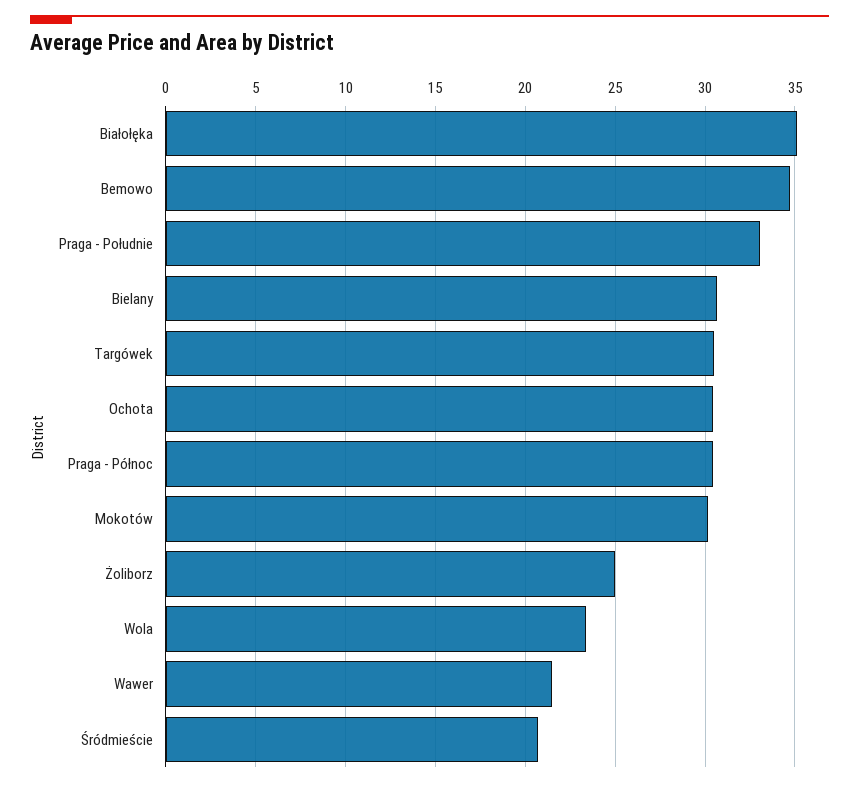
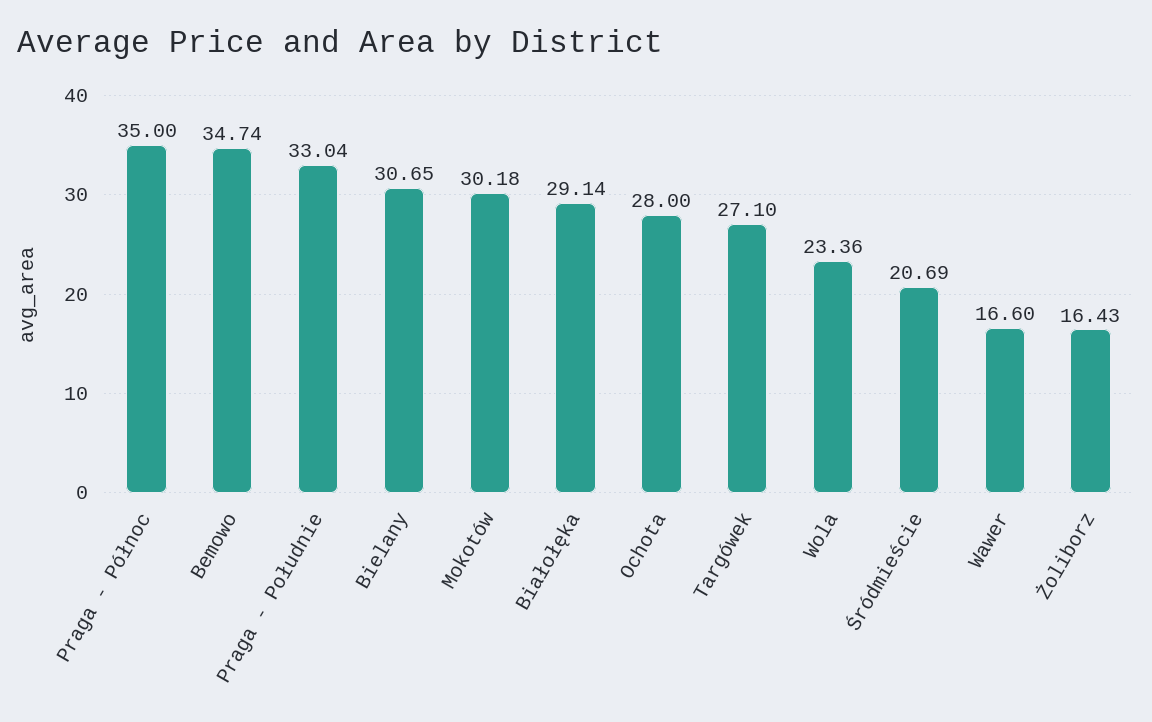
  {
-   "Białołęka": 35,
+   "Białołęka": 29.14,
    "Bemowo": 34.74,
    "Praga - Południe": 33.04,
    "Bielany": 30.65,
-   "Targówek": 30.5,
+   "Targówek": 27.1,
-   "Ochota": 30.5,
+   "Ochota": 28,
-   "Praga - Północ": 30.5,
+   "Praga - Północ": 35,
    "Mokotów": 30.18,
-   "Żoliborz": 25,
+   "Żoliborz": 16.43,
    "Wola": 23.36,
-   "Wawer": 21.5,
+   "Wawer": 16.6,
    "Śródmieście": 20.69
  }

